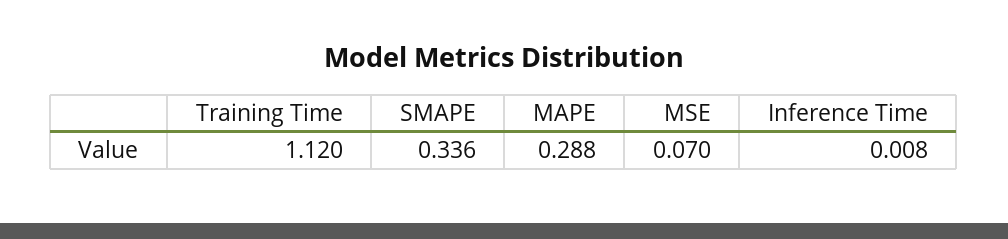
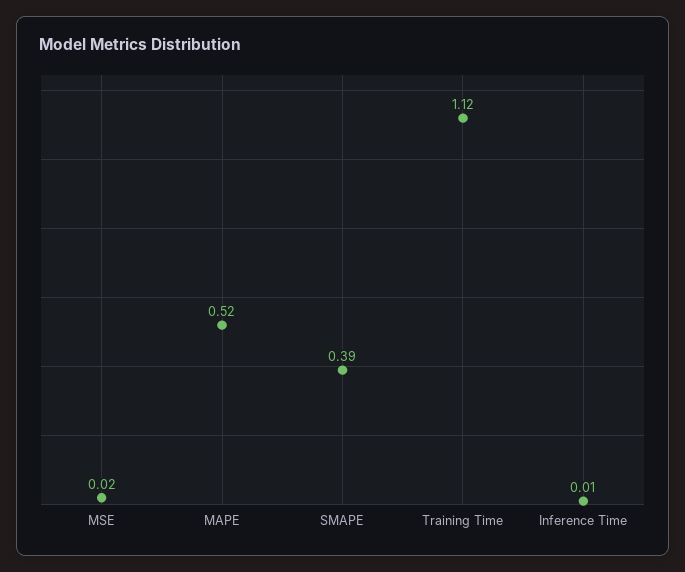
  {
    "Training Time": 1.12,
-   "SMAPE": 0.336,
+   "SMAPE": 0.39,
-   "MAPE": 0.288,
+   "MAPE": 0.52,
-   "MSE": 0.07,
+   "MSE": 0.02,
    "Inference Time": 0.008
  }

